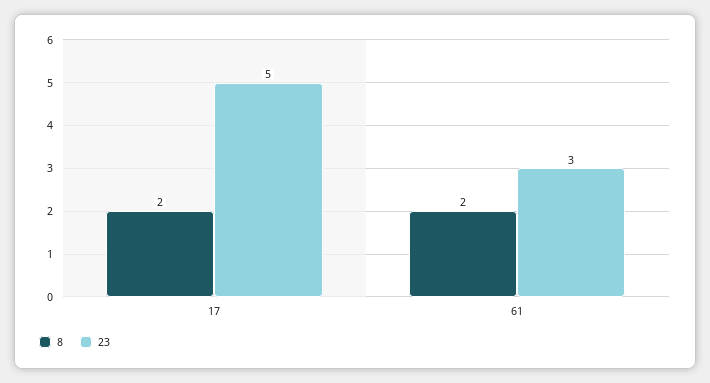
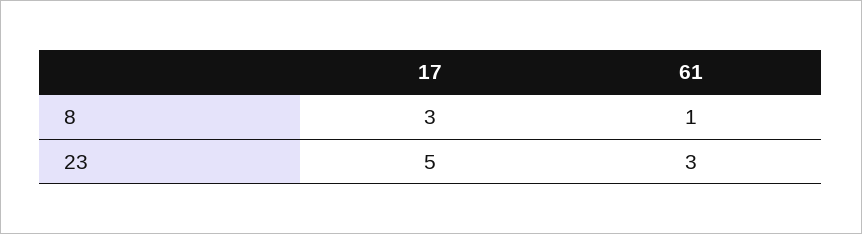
  {
    "8": {
-     "17": 2,
+     "17": 3,
-     "61": 2
+     "61": 1
    },
    "23": {
      "17": 5,
      "61": 3
    }
  }

